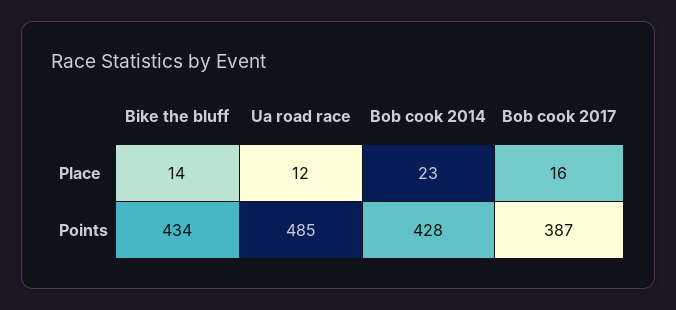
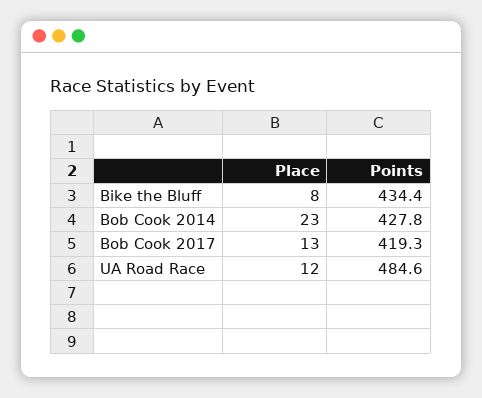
  {
    "Bike the bluff": {
-     "Place": 14,
+     "Place": 8,
      "Points": 434.4
    },
    "Ua road race": {
      "Place": 12,
      "Points": 484.6
    },
    "Bob cook 2014": {
      "Place": 23,
      "Points": 427.8
    },
    "Bob cook 2017": {
-     "Place": 16,
+     "Place": 13,
-     "Points": 387
+     "Points": 419.3
    }
  }

